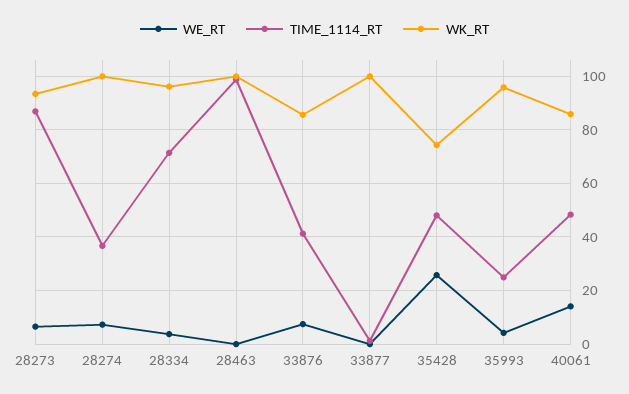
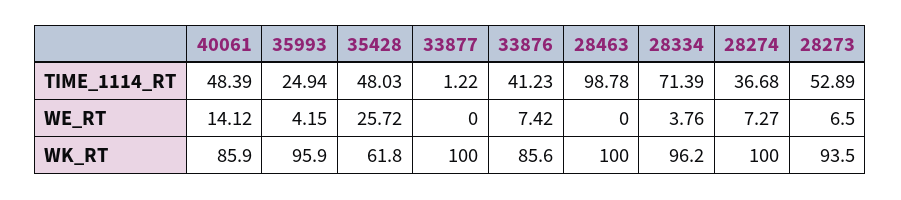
  {
    "WE_RT": {
      "28273": 6.5,
      "28274": 7.27,
      "28334": 3.76,
      "28463": 0,
      "33876": 7.42,
      "33877": 0,
      "35428": 25.72,
      "35993": 4.15,
      "40061": 14.12
    },
    "TIME_1114_RT": {
-     "28273": 87.5,
+     "28273": 52.89,
      "28274": 36.68,
      "28334": 71.39,
      "28463": 98.78,
      "33876": 41.23,
      "33877": 1.22,
      "35428": 48.03,
      "35993": 24.94,
      "40061": 48.39
    },
    "WK_RT": {
      "28273": 93.5,
      "28274": 100,
      "28334": 96.2,
      "28463": 100,
      "33876": 85.6,
      "33877": 100,
-     "35428": 75,
+     "35428": 61.8,
      "35993": 95.9,
      "40061": 85.9
    }
  }

